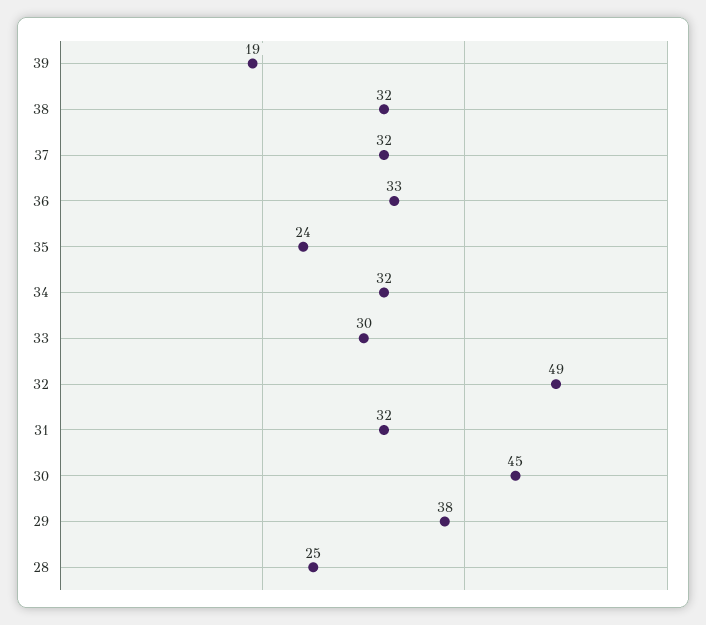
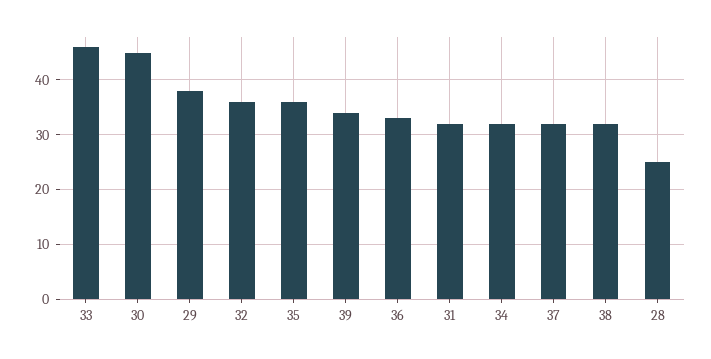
  {
-   "39": 19,
+   "39": 35,
    "38": 32,
    "37": 32,
    "36": 33,
-   "35": 24,
+   "35": 35,
    "34": 32,
-   "33": 30,
+   "33": 45,
-   "32": 49,
+   "32": 35,
    "31": 32,
    "30": 45,
    "29": 38,
    "28": 25
  }

